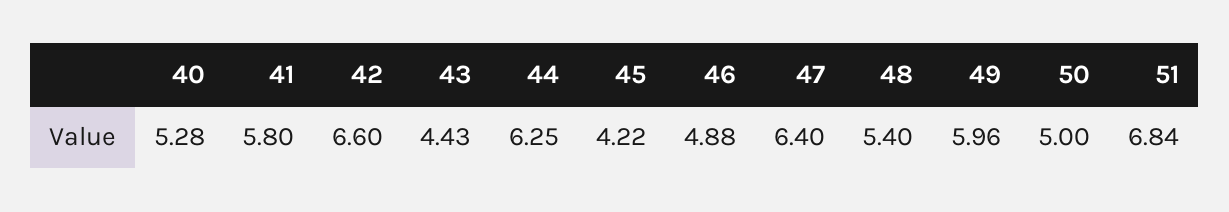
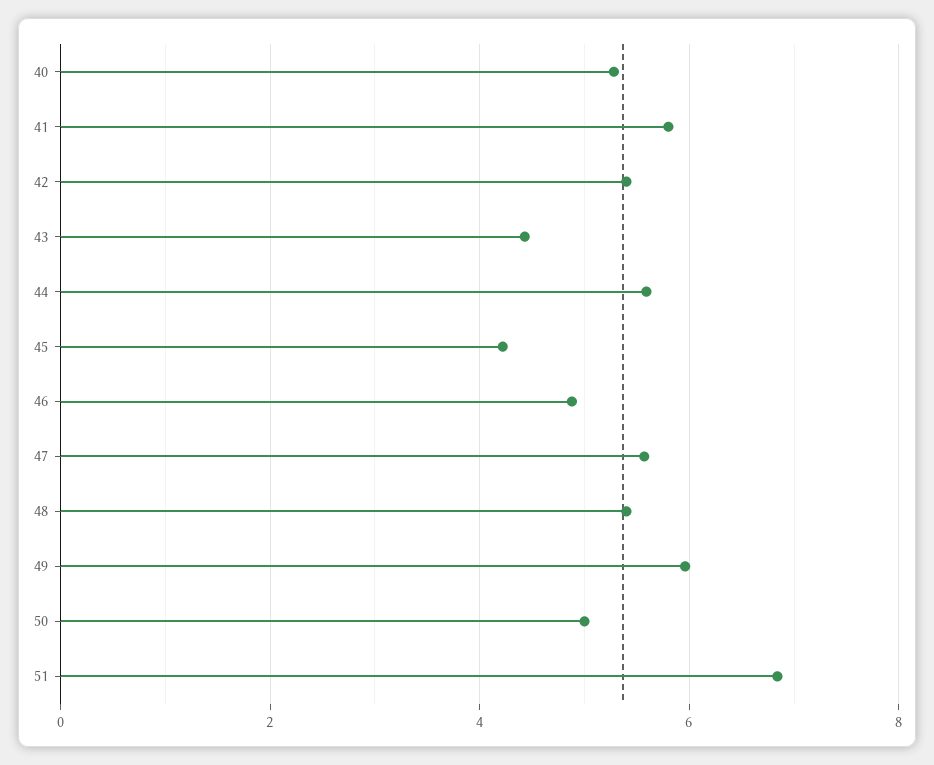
  {
    "40": 5.28,
    "41": 5.8,
-   "42": 6.6,
+   "42": 5.4,
    "43": 4.43,
-   "44": 6.25,
+   "44": 5.6,
    "45": 4.22,
    "46": 4.88,
-   "47": 6.4,
+   "47": 5.6,
    "48": 5.4,
    "49": 5.96,
    "50": 5,
    "51": 6.84
  }

